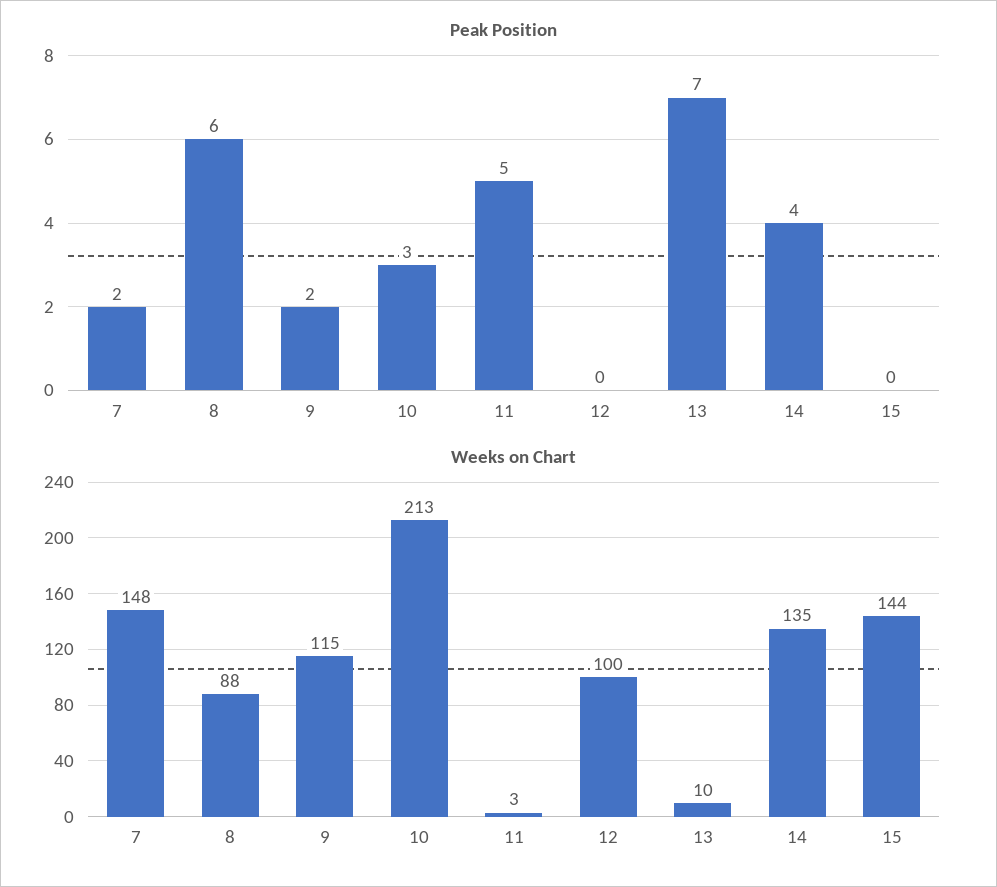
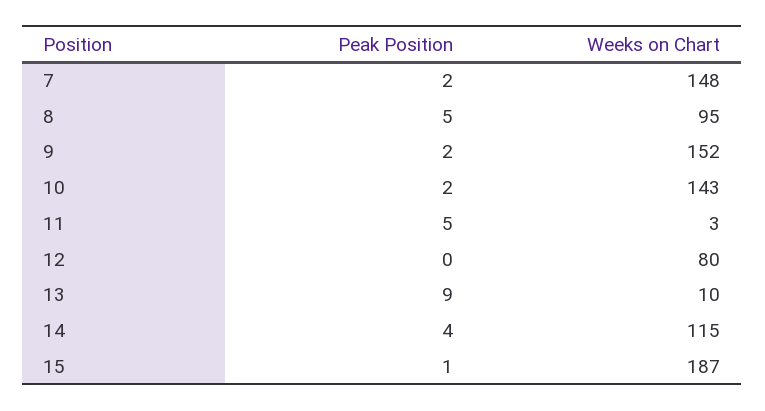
  {
    "Peak Position": {
      "7": 2,
-     "8": 6,
+     "8": 5,
      "9": 2,
-     "10": 3,
+     "10": 2,
      "11": 5,
      "12": 0,
-     "13": 7,
+     "13": 9,
      "14": 4,
-     "15": 0
+     "15": 1
    },
    "Weeks on Chart": {
      "7": 148,
-     "8": 88,
+     "8": 95,
-     "9": 115,
+     "9": 152,
-     "10": 213,
+     "10": 143,
      "11": 3,
-     "12": 100,
+     "12": 80,
      "13": 10,
-     "14": 135,
+     "14": 115,
-     "15": 144
+     "15": 187
    }
  }

